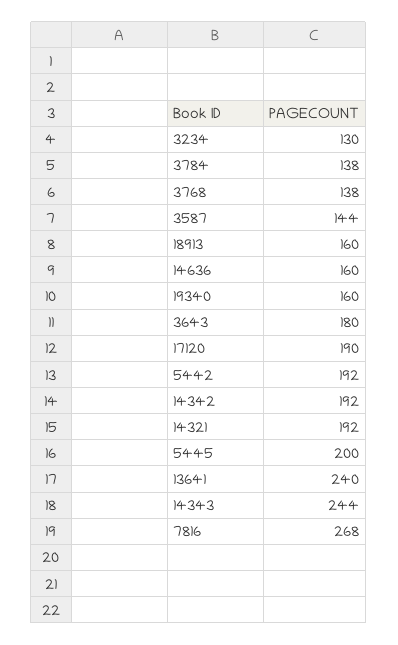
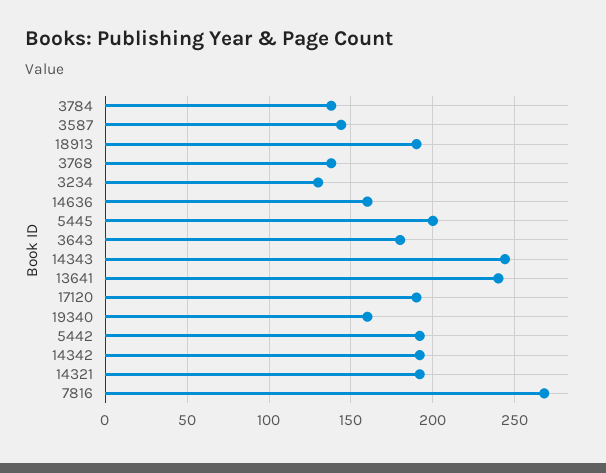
  {
    "3234": 130,
    "3784": 138,
    "3768": 138,
    "3587": 144,
-   "18913": 160,
+   "18913": 190,
    "14636": 160,
    "19340": 160,
    "3643": 180,
    "17120": 190,
    "5442": 192,
    "14342": 192,
    "14321": 192,
    "5445": 200,
    "13641": 240,
    "14343": 244,
    "7816": 268
  }

